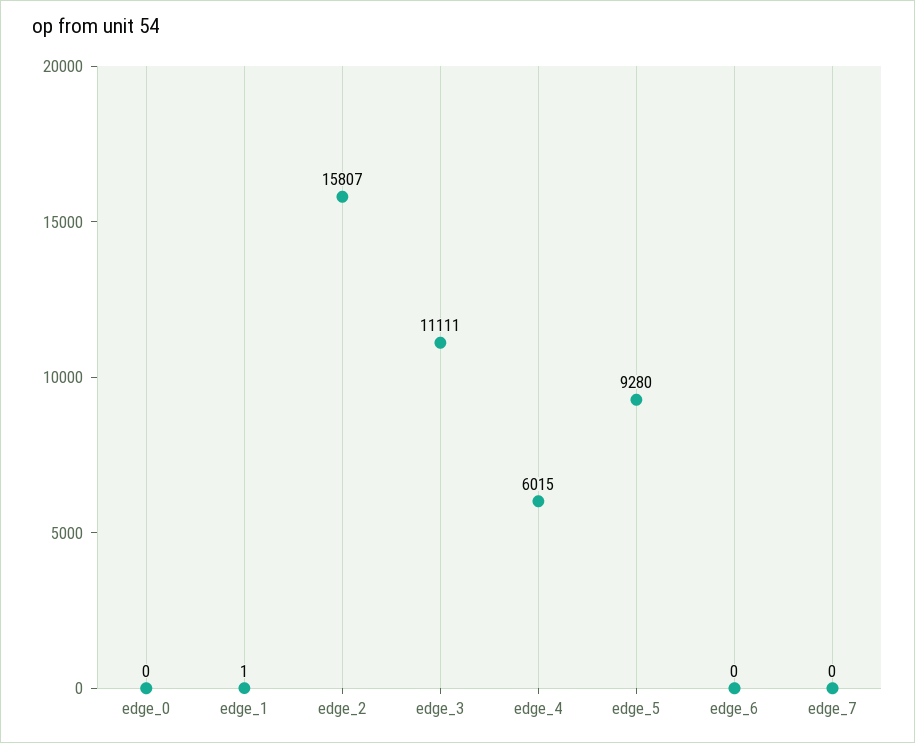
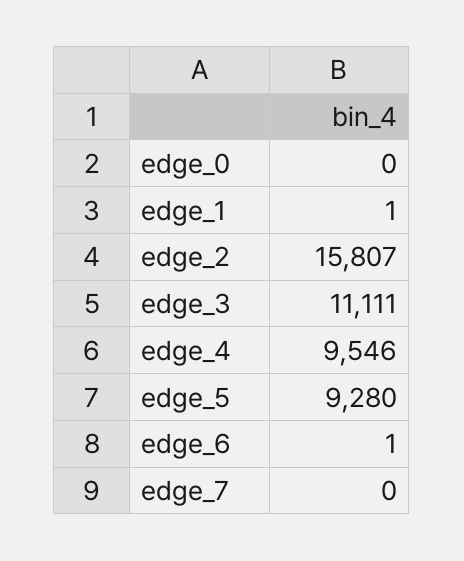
  {
    "edge_0": 0,
    "edge_1": 1,
    "edge_2": 15807,
    "edge_3": 11111,
-   "edge_4": 6015,
+   "edge_4": 9546,
    "edge_5": 9280,
-   "edge_6": 0,
+   "edge_6": 1,
    "edge_7": 0
  }

